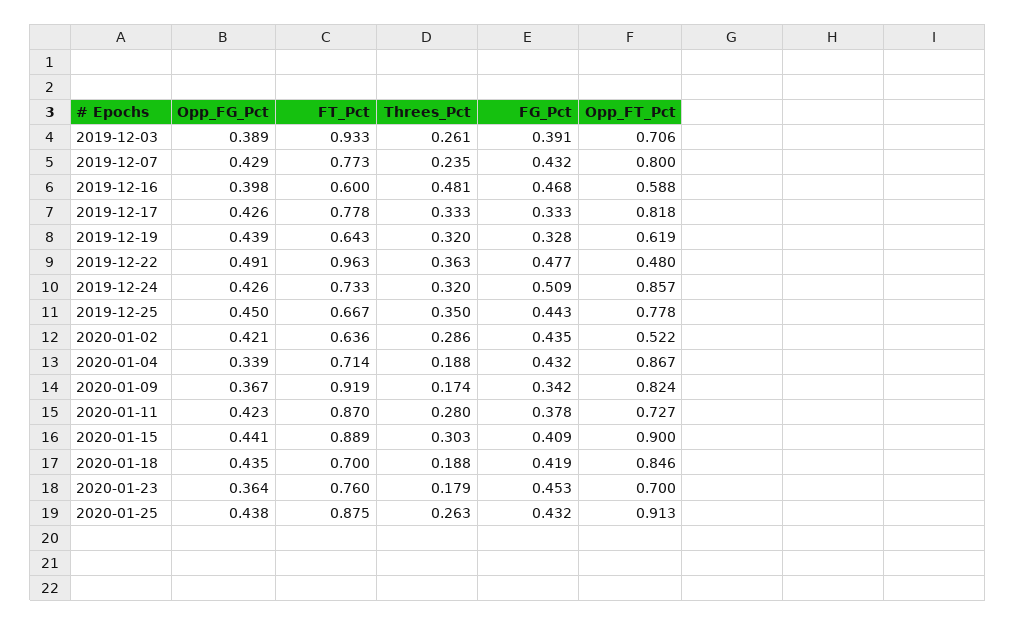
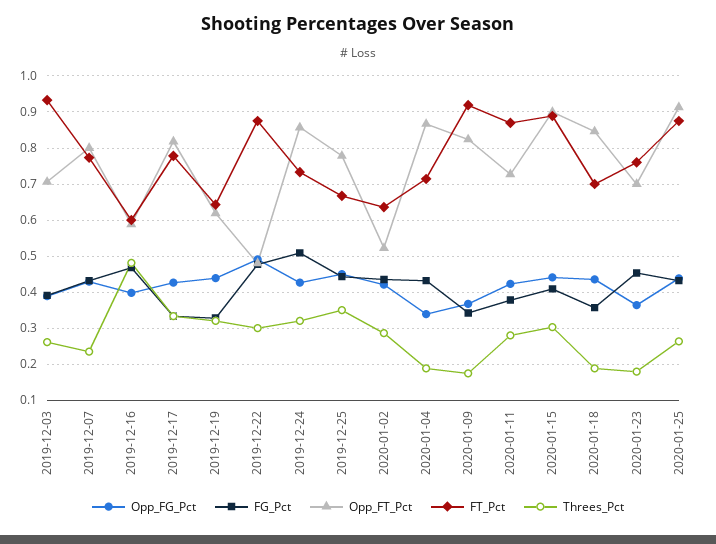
  {
    "Opp_FG_Pct": {
      "2019-12-03": 0.389,
      "2019-12-07": 0.429,
      "2019-12-16": 0.398,
      "2019-12-17": 0.426,
      "2019-12-19": 0.439,
      "2019-12-22": 0.491,
      "2019-12-24": 0.426,
      "2019-12-25": 0.45,
      "2020-01-02": 0.421,
      "2020-01-04": 0.339,
      "2020-01-09": 0.367,
      "2020-01-11": 0.423,
      "2020-01-15": 0.441,
      "2020-01-18": 0.435,
      "2020-01-23": 0.364,
      "2020-01-25": 0.438
    },
    "FT_Pct": {
      "2019-12-03": 0.933,
      "2019-12-07": 0.773,
      "2019-12-16": 0.6,
      "2019-12-17": 0.778,
      "2019-12-19": 0.643,
-     "2019-12-22": 0.963,
+     "2019-12-22": 0.88,
      "2019-12-24": 0.733,
      "2019-12-25": 0.667,
      "2020-01-02": 0.636,
      "2020-01-04": 0.714,
      "2020-01-09": 0.919,
      "2020-01-11": 0.87,
      "2020-01-15": 0.889,
      "2020-01-18": 0.7,
      "2020-01-23": 0.76,
      "2020-01-25": 0.875
    },
    "Threes_Pct": {
      "2019-12-03": 0.261,
      "2019-12-07": 0.235,
      "2019-12-16": 0.481,
      "2019-12-17": 0.333,
      "2019-12-19": 0.32,
-     "2019-12-22": 0.363,
+     "2019-12-22": 0.3,
      "2019-12-24": 0.32,
      "2019-12-25": 0.35,
      "2020-01-02": 0.286,
      "2020-01-04": 0.188,
      "2020-01-09": 0.174,
      "2020-01-11": 0.28,
      "2020-01-15": 0.303,
      "2020-01-18": 0.188,
      "2020-01-23": 0.179,
      "2020-01-25": 0.263
    },
    "FG_Pct": {
      "2019-12-03": 0.391,
      "2019-12-07": 0.432,
      "2019-12-16": 0.468,
      "2019-12-17": 0.333,
      "2019-12-19": 0.328,
      "2019-12-22": 0.477,
      "2019-12-24": 0.509,
      "2019-12-25": 0.443,
      "2020-01-02": 0.435,
      "2020-01-04": 0.432,
      "2020-01-09": 0.342,
      "2020-01-11": 0.378,
      "2020-01-15": 0.409,
-     "2020-01-18": 0.419,
+     "2020-01-18": 0.36,
      "2020-01-23": 0.453,
      "2020-01-25": 0.432
    },
    "Opp_FT_Pct": {
      "2019-12-03": 0.706,
      "2019-12-07": 0.8,
      "2019-12-16": 0.588,
      "2019-12-17": 0.818,
      "2019-12-19": 0.619,
      "2019-12-22": 0.48,
      "2019-12-24": 0.857,
      "2019-12-25": 0.778,
      "2020-01-02": 0.522,
      "2020-01-04": 0.867,
      "2020-01-09": 0.824,
      "2020-01-11": 0.727,
      "2020-01-15": 0.9,
      "2020-01-18": 0.846,
      "2020-01-23": 0.7,
      "2020-01-25": 0.913
    }
  }

